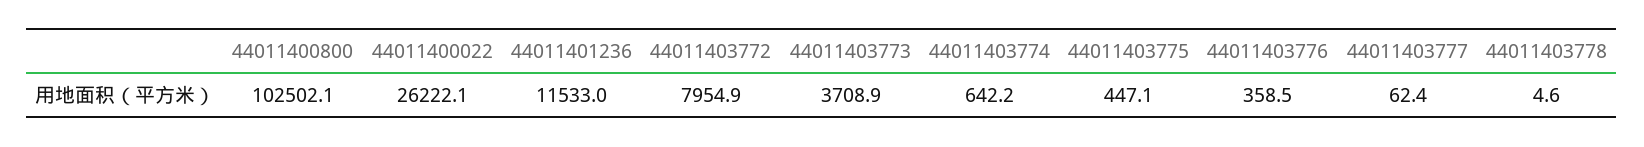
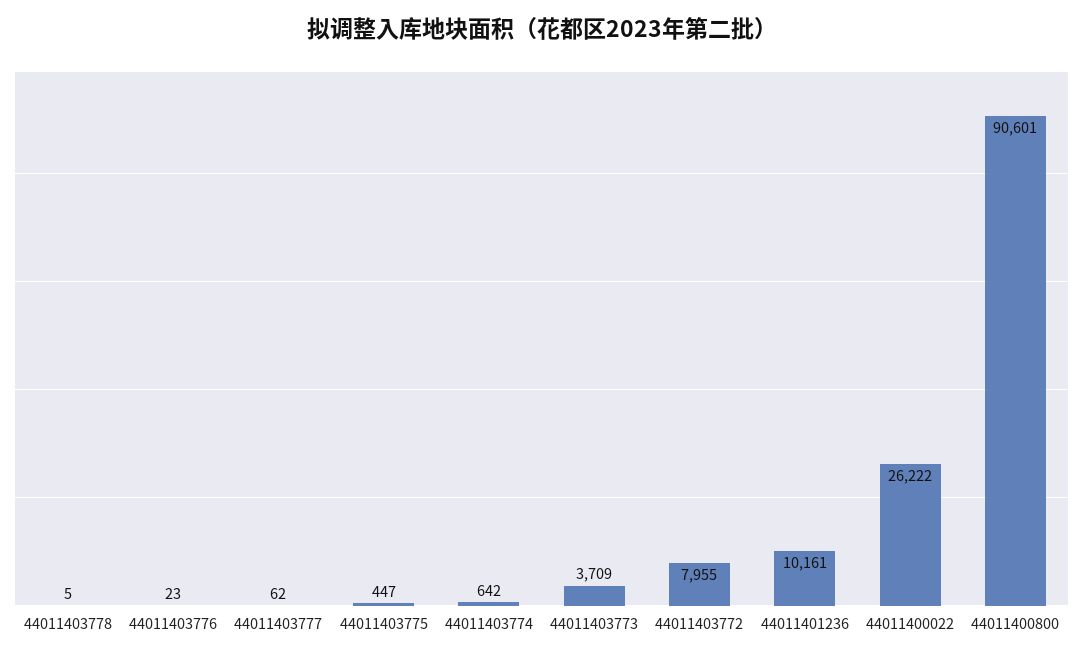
  {
-   "44011400800": 102502.1,
+   "44011400800": 90601,
    "44011400022": 26222.1,
-   "44011401236": 11533,
+   "44011401236": 10161,
    "44011403772": 7954.9,
    "44011403773": 3708.9,
    "44011403774": 642.2,
    "44011403775": 447.1,
-   "44011403776": 358.5,
+   "44011403776": 23,
    "44011403777": 62.4,
    "44011403778": 4.6
  }

